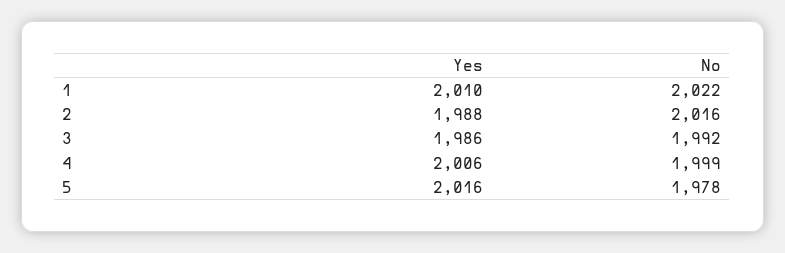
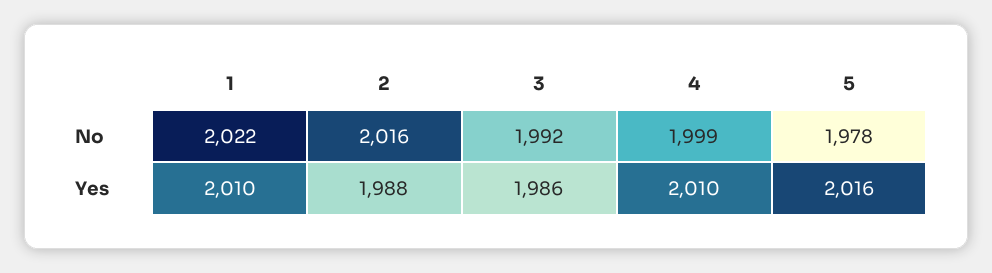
  {
    "Yes": {
      "1": 2010,
      "2": 1988,
      "3": 1986,
-     "4": 2006,
+     "4": 2010,
      "5": 2016
    },
    "No": {
      "1": 2022,
      "2": 2016,
      "3": 1992,
      "4": 1999,
      "5": 1978
    }
  }

